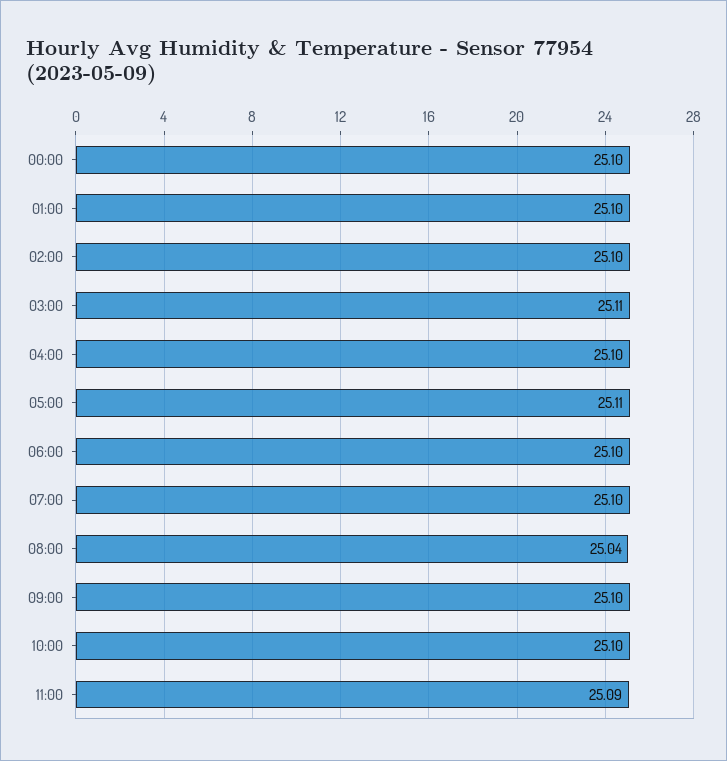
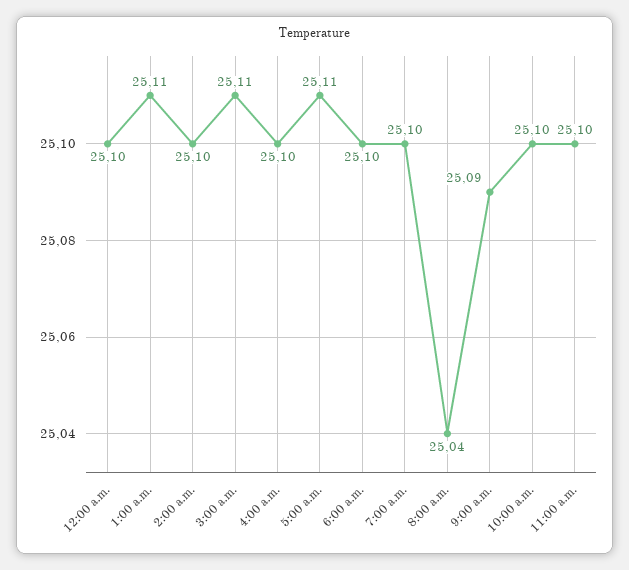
  {
    "00:00": 25.1,
-   "01:00": 25.1,
+   "01:00": 25.11,
    "02:00": 25.1,
    "03:00": 25.11,
    "04:00": 25.1,
    "05:00": 25.11,
    "06:00": 25.1,
    "07:00": 25.1,
    "08:00": 25.04,
-   "09:00": 25.1,
+   "09:00": 25.09,
    "10:00": 25.1,
-   "11:00": 25.09
+   "11:00": 25.1
  }

